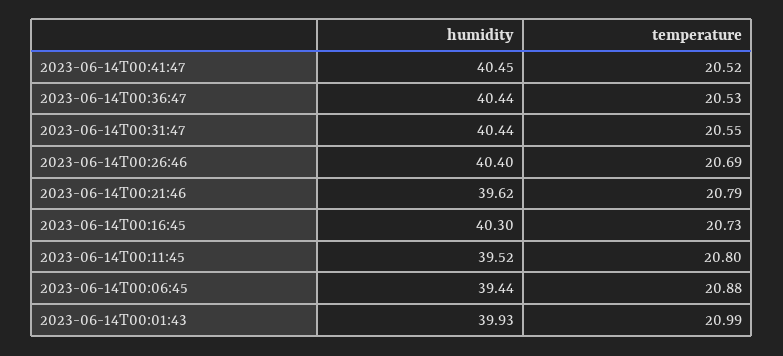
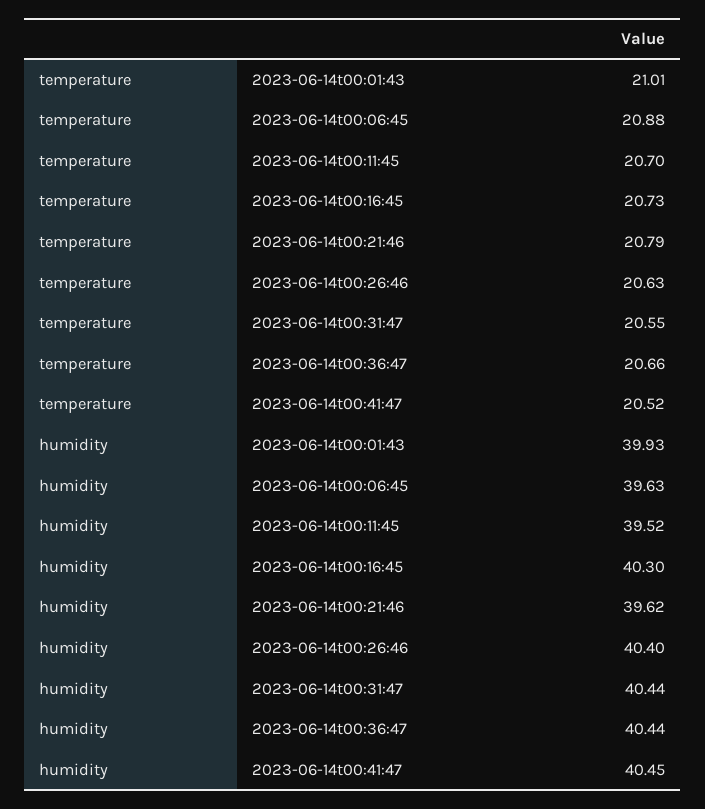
  {
    "humidity": {
      "2023-06-14T00:41:47": 40.45,
      "2023-06-14T00:36:47": 40.44,
      "2023-06-14T00:31:47": 40.44,
      "2023-06-14T00:26:46": 40.4,
      "2023-06-14T00:21:46": 39.62,
      "2023-06-14T00:16:45": 40.3,
      "2023-06-14T00:11:45": 39.52,
-     "2023-06-14T00:06:45": 39.44,
+     "2023-06-14T00:06:45": 39.63,
      "2023-06-14T00:01:43": 39.93
    },
    "temperature": {
      "2023-06-14T00:41:47": 20.52,
-     "2023-06-14T00:36:47": 20.53,
+     "2023-06-14T00:36:47": 20.66,
      "2023-06-14T00:31:47": 20.55,
-     "2023-06-14T00:26:46": 20.69,
+     "2023-06-14T00:26:46": 20.63,
      "2023-06-14T00:21:46": 20.79,
      "2023-06-14T00:16:45": 20.73,
-     "2023-06-14T00:11:45": 20.8,
+     "2023-06-14T00:11:45": 20.7,
      "2023-06-14T00:06:45": 20.88,
-     "2023-06-14T00:01:43": 20.99
+     "2023-06-14T00:01:43": 21.01
    }
  }

